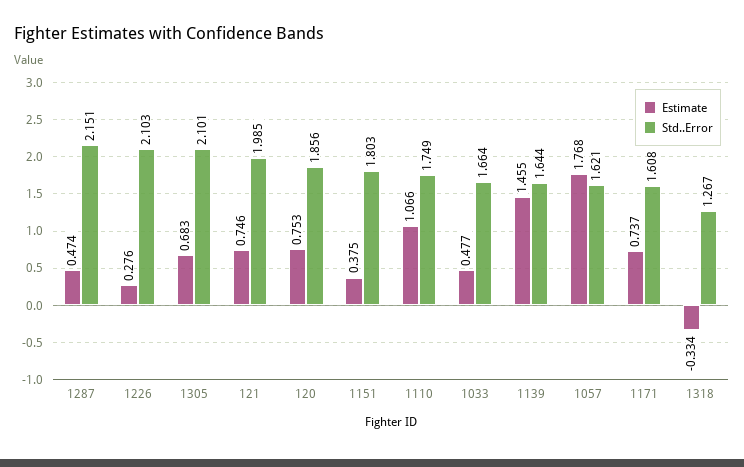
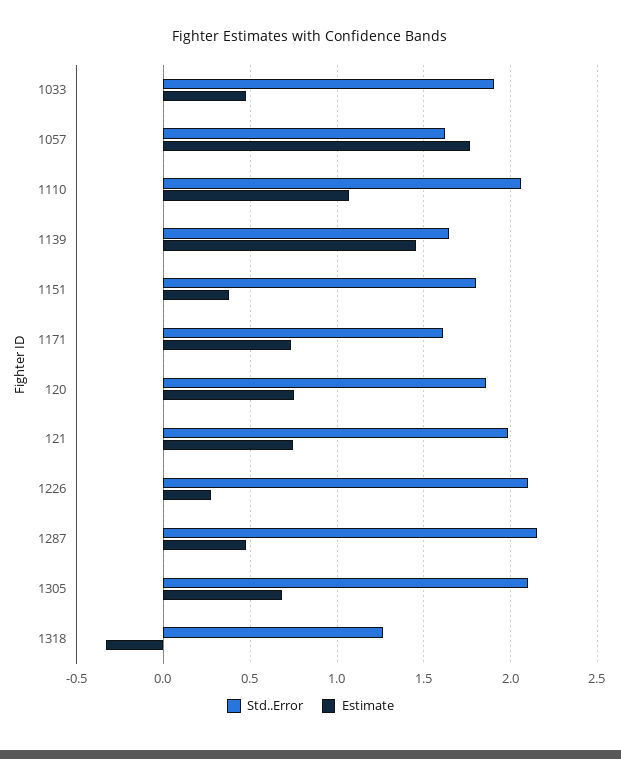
  {
    "Estimate": {
      "1287": 0.474,
      "1226": 0.276,
      "1305": 0.683,
      "121": 0.746,
      "120": 0.753,
      "1151": 0.375,
      "1110": 1.066,
      "1033": 0.477,
      "1139": 1.455,
      "1057": 1.768,
      "1171": 0.737,
      "1318": -0.334
    },
    "Std..Error": {
      "1287": 2.151,
      "1226": 2.103,
      "1305": 2.101,
      "121": 1.985,
      "120": 1.856,
      "1151": 1.803,
-     "1110": 1.749,
+     "1110": 2.05,
-     "1033": 1.664,
+     "1033": 1.9,
      "1139": 1.644,
      "1057": 1.621,
      "1171": 1.608,
      "1318": 1.267
    }
  }

